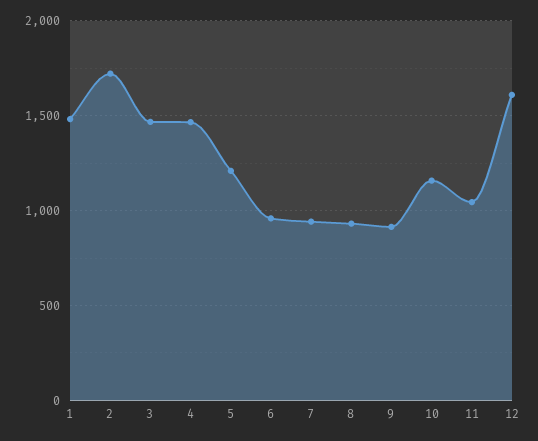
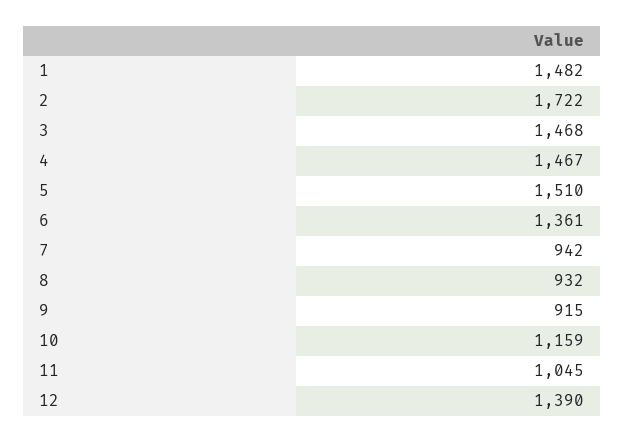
  {
    "1": 1482,
    "2": 1722,
    "3": 1468,
    "4": 1467,
-   "5": 1200,
+   "5": 1510,
-   "6": 950,
+   "6": 1361,
    "7": 942,
    "8": 932,
    "9": 915,
    "10": 1159,
    "11": 1045,
-   "12": 1600
+   "12": 1390
  }

